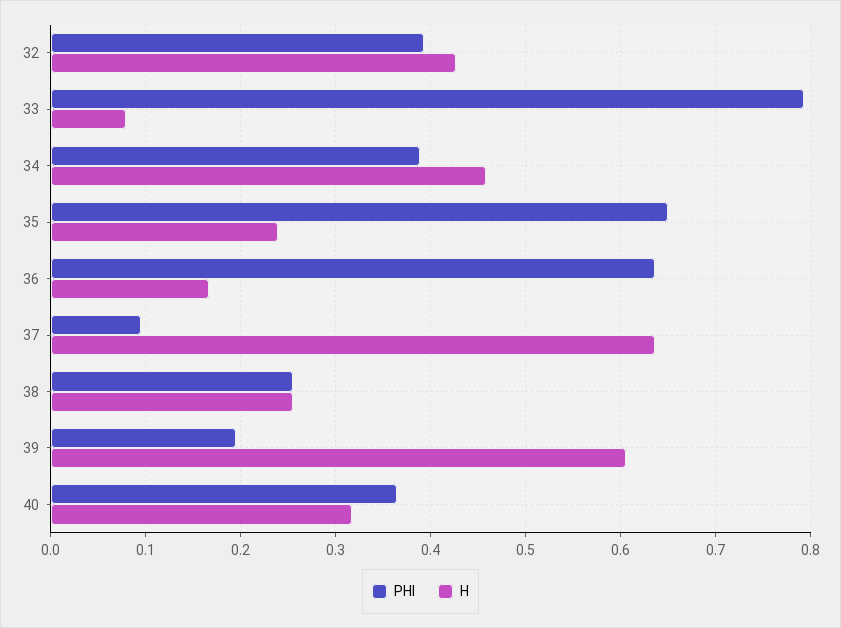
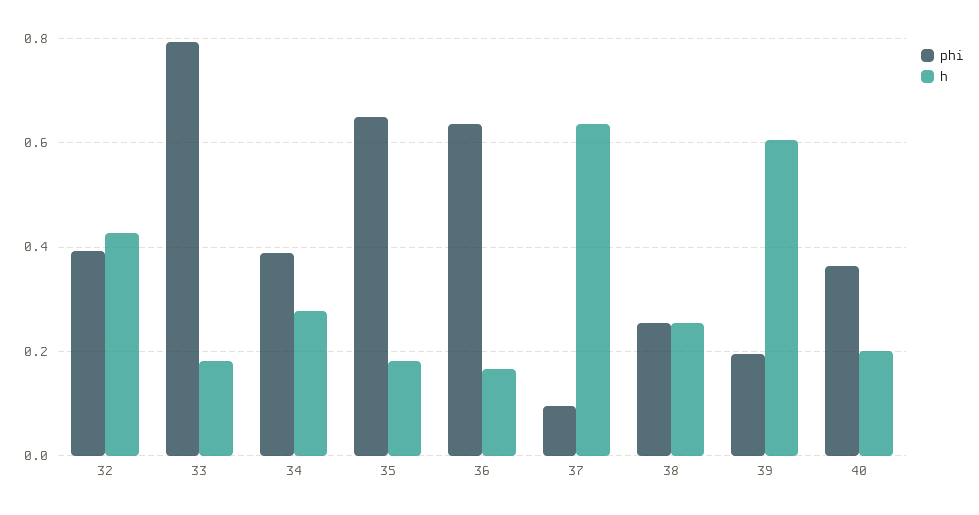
  {
    "PHI": {
      "32": 0.39,
      "33": 0.79,
      "34": 0.39,
      "35": 0.65,
      "36": 0.64,
      "37": 0.1,
      "38": 0.25,
      "39": 0.19,
      "40": 0.36
    },
    "H": {
      "32": 0.43,
-     "33": 0.08,
+     "33": 0.18,
-     "34": 0.46,
+     "34": 0.28,
-     "35": 0.24,
+     "35": 0.18,
      "36": 0.17,
      "37": 0.64,
      "38": 0.26,
      "39": 0.61,
-     "40": 0.32
+     "40": 0.2
    }
  }

